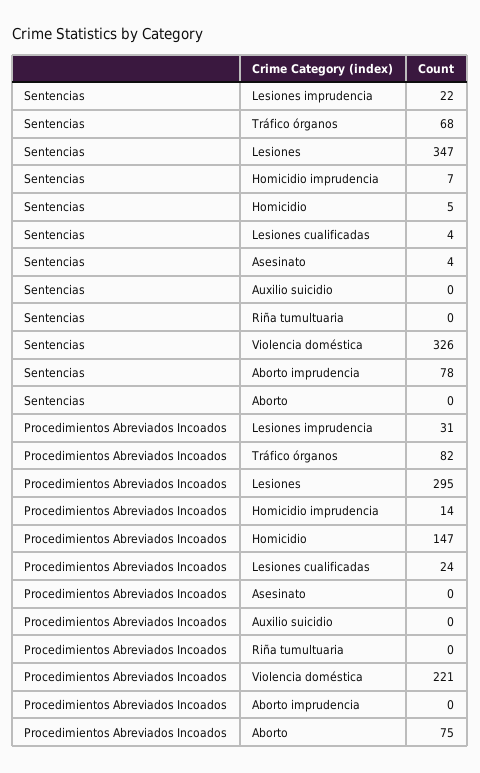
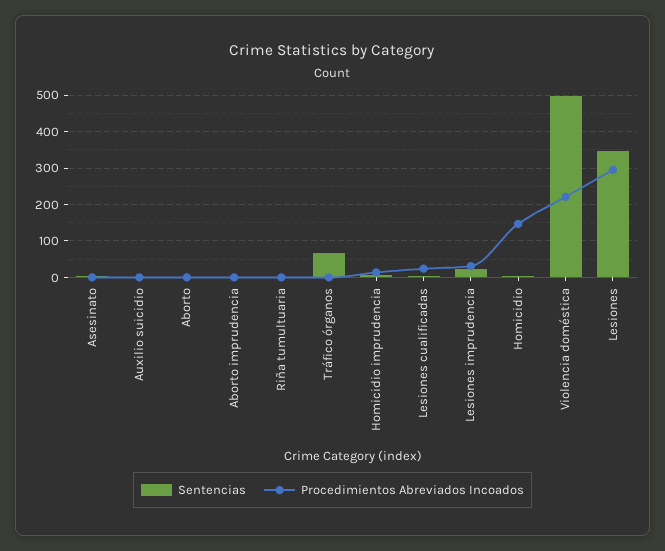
  {
    "Sentencias": {
      "Lesiones imprudencia": 22,
      "Tráfico órganos": 68,
      "Lesiones": 347,
      "Homicidio imprudencia": 7,
      "Homicidio": 5,
      "Lesiones cualificadas": 4,
      "Asesinato": 4,
      "Auxilio suicidio": 0,
      "Riña tumultuaria": 0,
-     "Violencia doméstica": 326,
+     "Violencia doméstica": 500,
-     "Aborto imprudencia": 78,
+     "Aborto imprudencia": 0,
      "Aborto": 0
    },
    "Procedimientos Abreviados Incoados": {
      "Lesiones imprudencia": 31,
-     "Tráfico órganos": 82,
+     "Tráfico órganos": 0,
      "Lesiones": 295,
      "Homicidio imprudencia": 14,
      "Homicidio": 147,
      "Lesiones cualificadas": 24,
      "Asesinato": 0,
      "Auxilio suicidio": 0,
      "Riña tumultuaria": 0,
      "Violencia doméstica": 221,
      "Aborto imprudencia": 0,
-     "Aborto": 75
+     "Aborto": 0
    }
  }

